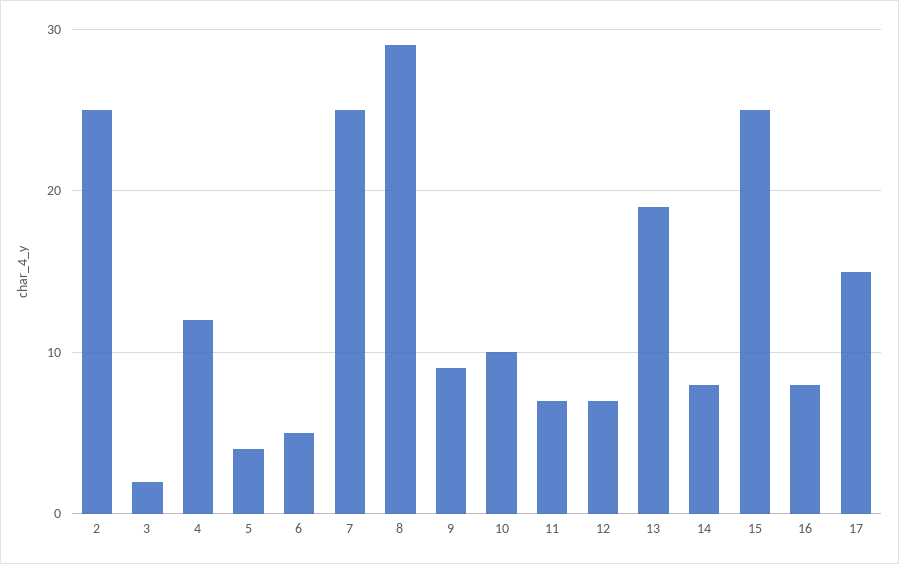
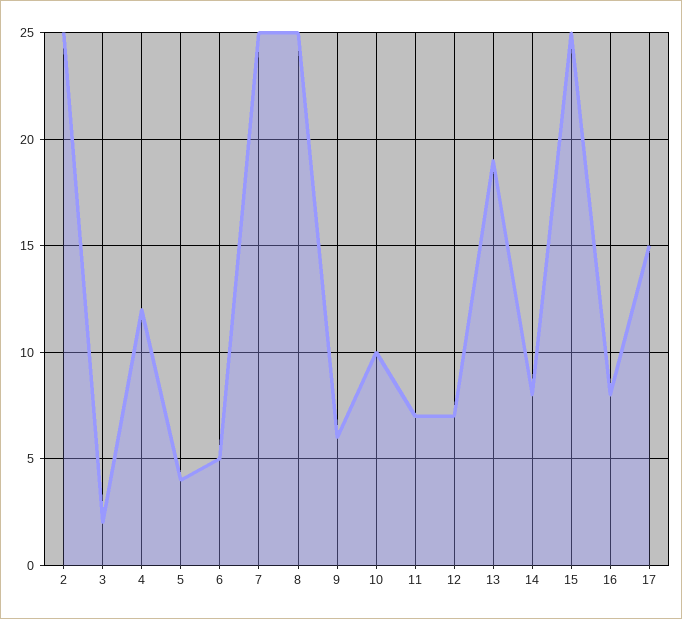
  {
    "2": 25,
    "3": 2,
    "4": 12,
    "5": 4,
    "6": 5,
    "7": 25,
-   "8": 29,
+   "8": 25,
-   "9": 9,
+   "9": 6,
    "10": 10,
    "11": 7,
    "12": 7,
    "13": 19,
    "14": 8,
    "15": 25,
    "16": 8,
    "17": 15
  }

